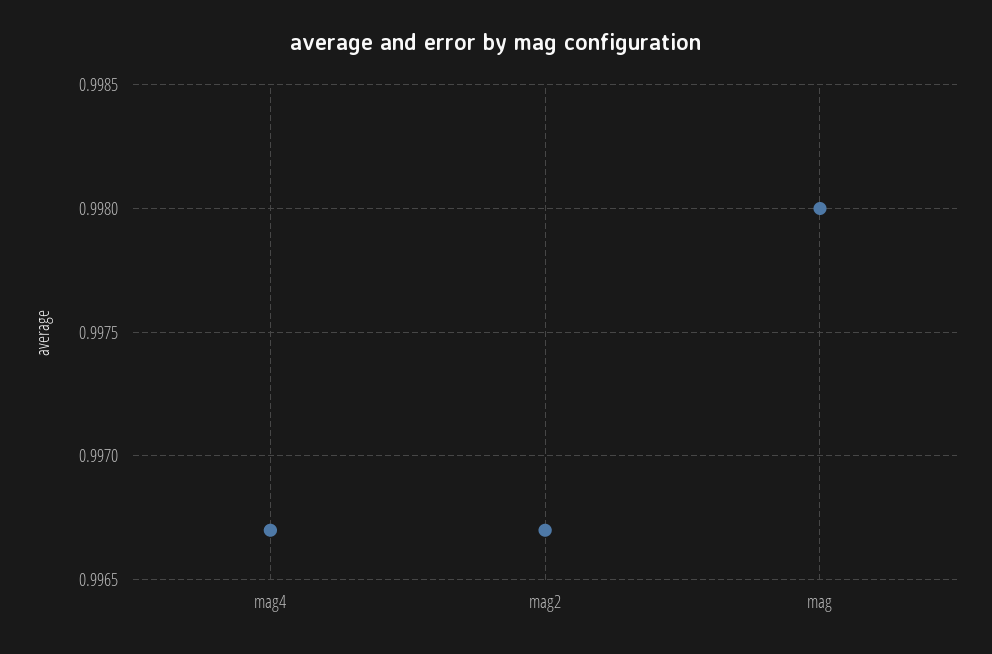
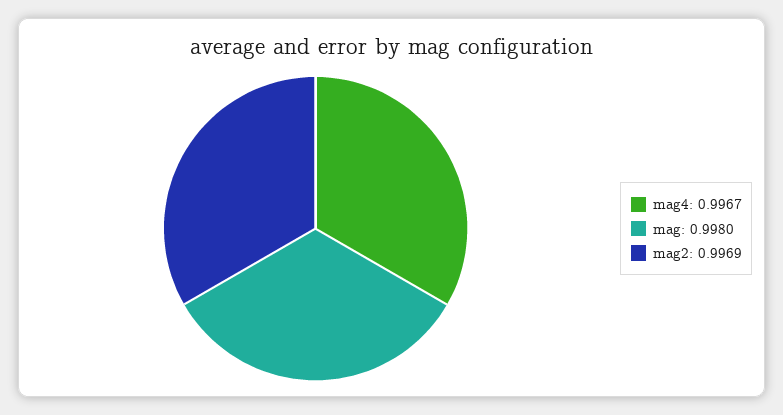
  {
    "mag4": 0.9967,
-   "mag2": 0.9967,
+   "mag2": 0.9969,
    "mag": 0.998
  }

